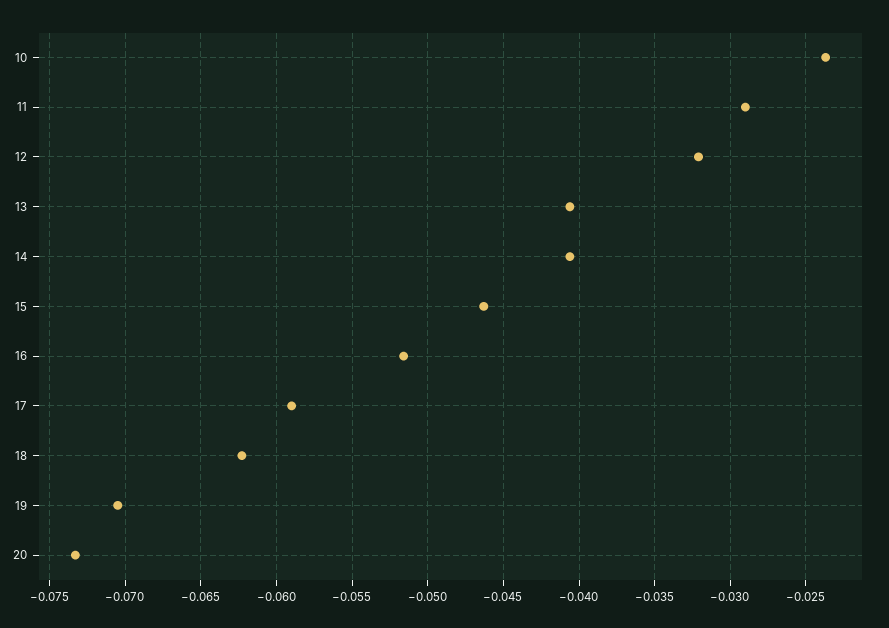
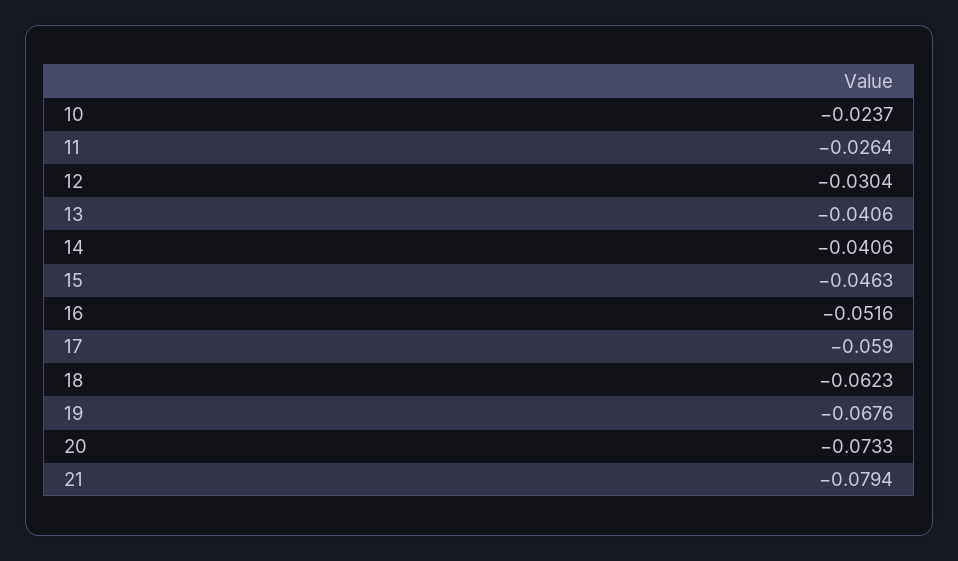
  {
    "10": -0.0237,
-   "11": -0.029,
+   "11": -0.0264,
-   "12": -0.032,
+   "12": -0.0304,
    "13": -0.0406,
    "14": -0.0406,
    "15": -0.0463,
    "16": -0.0516,
    "17": -0.059,
    "18": -0.0623,
-   "19": -0.0705,
+   "19": -0.0676,
-   "20": -0.0733
+   "20": -0.0733,
+   "21": -0.0794
  }

